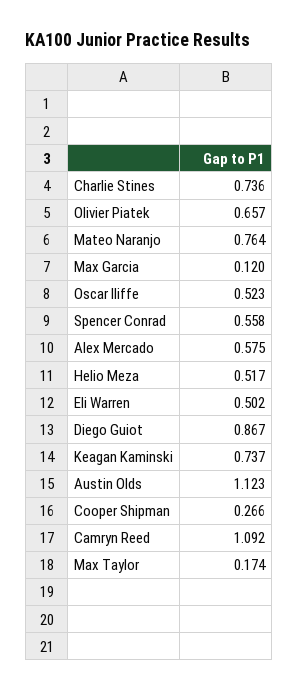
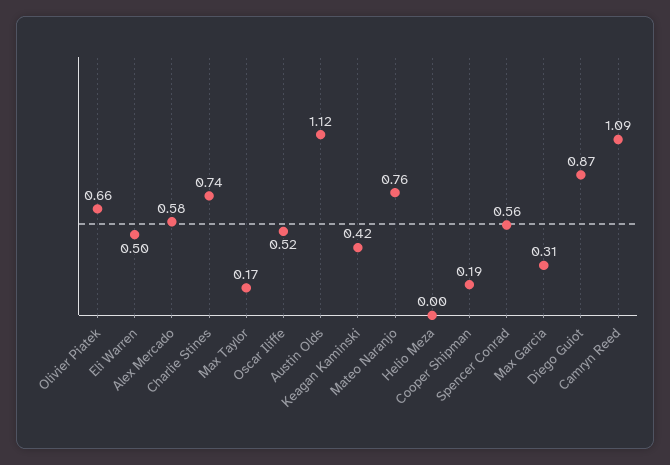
  {
    "Charlie Stines": 0.736,
    "Olivier Piatek": 0.657,
    "Mateo Naranjo": 0.764,
-   "Max Garcia": 0.12,
+   "Max Garcia": 0.31,
    "Oscar Iliffe": 0.523,
    "Spencer Conrad": 0.558,
    "Alex Mercado": 0.575,
-   "Helio Meza": 0.517,
+   "Helio Meza": 0,
    "Eli Warren": 0.502,
    "Diego Guiot": 0.867,
-   "Keagan Kaminski": 0.737,
+   "Keagan Kaminski": 0.42,
    "Austin Olds": 1.123,
-   "Cooper Shipman": 0.266,
+   "Cooper Shipman": 0.19,
    "Camryn Reed": 1.092,
    "Max Taylor": 0.174
  }

